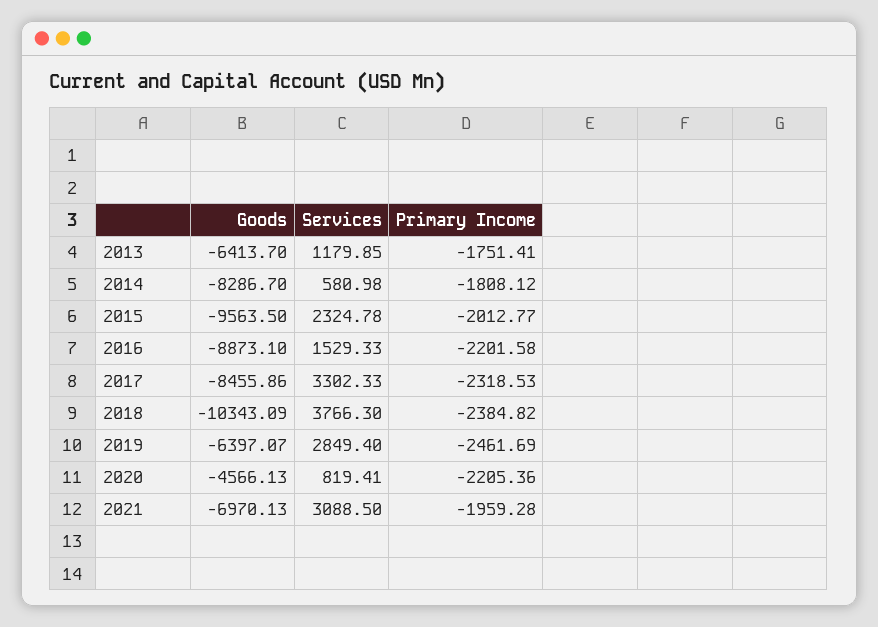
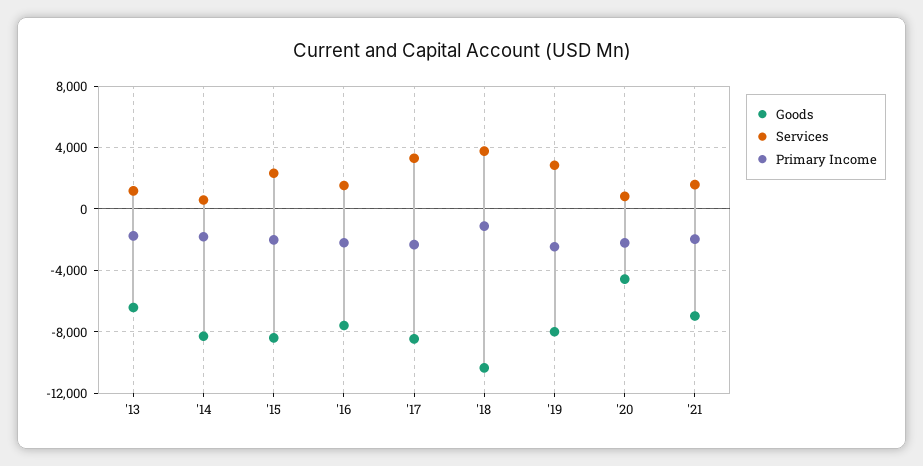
  {
    "Goods": {
      "2013": -6413.7,
      "2014": -8286.7,
-     "2015": -9563.5,
+     "2015": -8500,
-     "2016": -8873.1,
+     "2016": -7500,
      "2017": -8455.86,
      "2018": -10343.09,
-     "2019": -6397.07,
+     "2019": -8000,
      "2020": -4566.13,
      "2021": -6970.13
    },
    "Services": {
      "2013": 1179.85,
      "2014": 580.98,
      "2015": 2324.78,
      "2016": 1529.33,
      "2017": 3302.33,
      "2018": 3766.3,
      "2019": 2849.4,
      "2020": 819.41,
-     "2021": 3088.5
+     "2021": 1500
    },
    "Primary Income": {
      "2013": -1751.41,
      "2014": -1808.12,
      "2015": -2012.77,
      "2016": -2201.58,
      "2017": -2318.53,
-     "2018": -2384.82,
+     "2018": -1000,
      "2019": -2461.69,
      "2020": -2205.36,
      "2021": -1959.28
    }
  }

